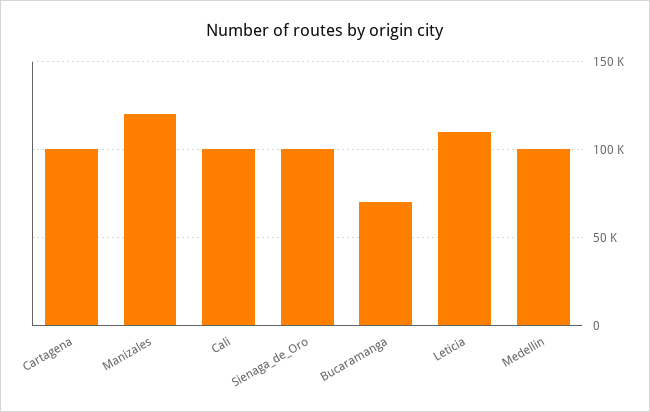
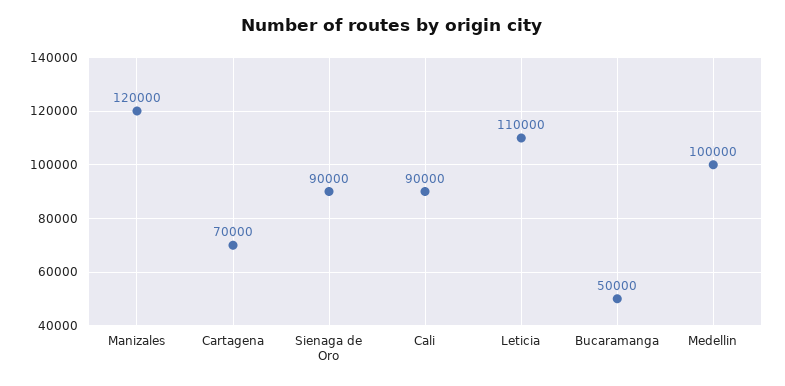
  {
-   "Cartagena": 100000,
+   "Cartagena": 70000,
    "Manizales": 120000,
-   "Cali": 100000,
+   "Cali": 90000,
-   "Sienaga_de_Oro": 100000,
+   "Sienaga_de_Oro": 90000,
-   "Bucaramanga": 70000,
+   "Bucaramanga": 50000,
    "Leticia": 110000,
    "Medellin": 100000
  }

